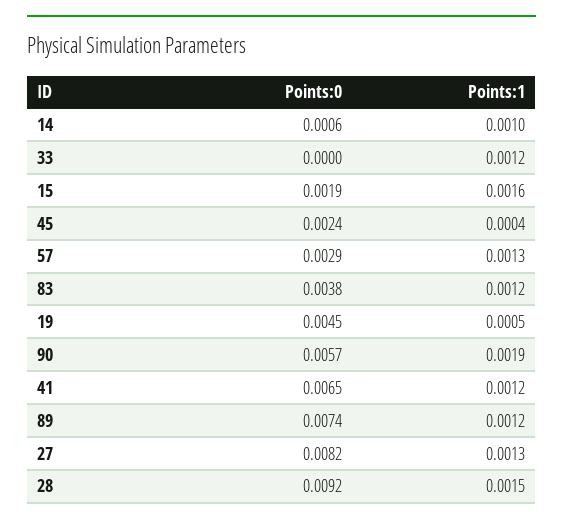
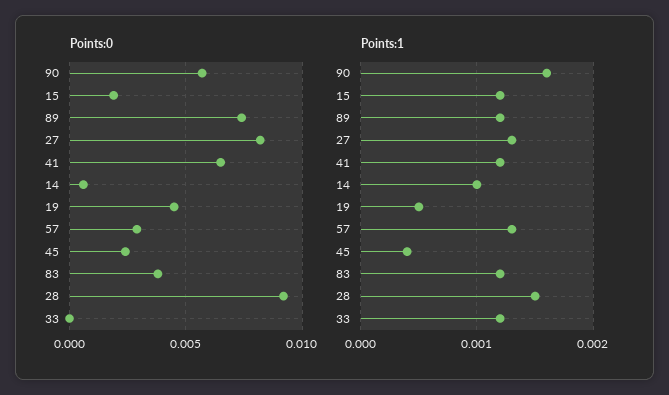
  {
    "Points:0": {
      "14": 0.0006,
      "33": 0,
      "15": 0.0019,
      "45": 0.0024,
      "57": 0.0029,
      "83": 0.0038,
      "19": 0.0045,
      "90": 0.0057,
      "41": 0.0065,
      "89": 0.0074,
      "27": 0.0082,
      "28": 0.0092
    },
    "Points:1": {
      "14": 0.001,
      "33": 0.0012,
-     "15": 0.0016,
+     "15": 0.0012,
      "45": 0.0004,
      "57": 0.0013,
      "83": 0.0012,
      "19": 0.0005,
-     "90": 0.0019,
+     "90": 0.0016,
      "41": 0.0012,
      "89": 0.0012,
      "27": 0.0013,
      "28": 0.0015
    }
  }

